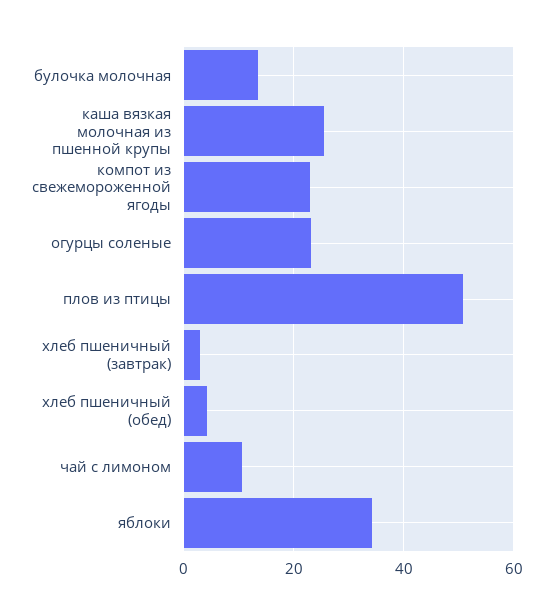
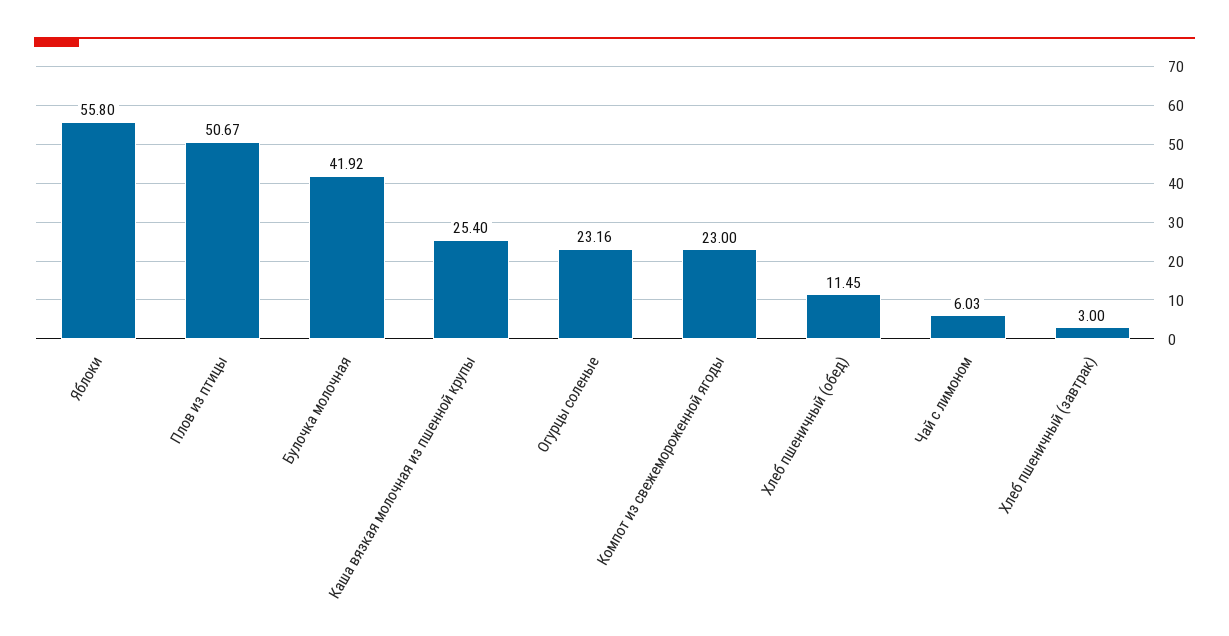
  {
-   "булочка молочная": 14,
+   "булочка молочная": 41.92,
    "каша вязкая молочная из пшенной крупы": 25.4,
    "компот из свежемороженной ягоды": 23,
    "огурцы соленые": 23.16,
    "плов из птицы": 50.67,
    "хлеб пшеничный (завтрак)": 3,
-   "хлеб пшеничный (обед)": 4,
+   "хлеб пшеничный (обед)": 11.45,
-   "чай с лимоном": 10,
+   "чай с лимоном": 6.03,
-   "яблоки": 34
+   "яблоки": 55.8
  }

